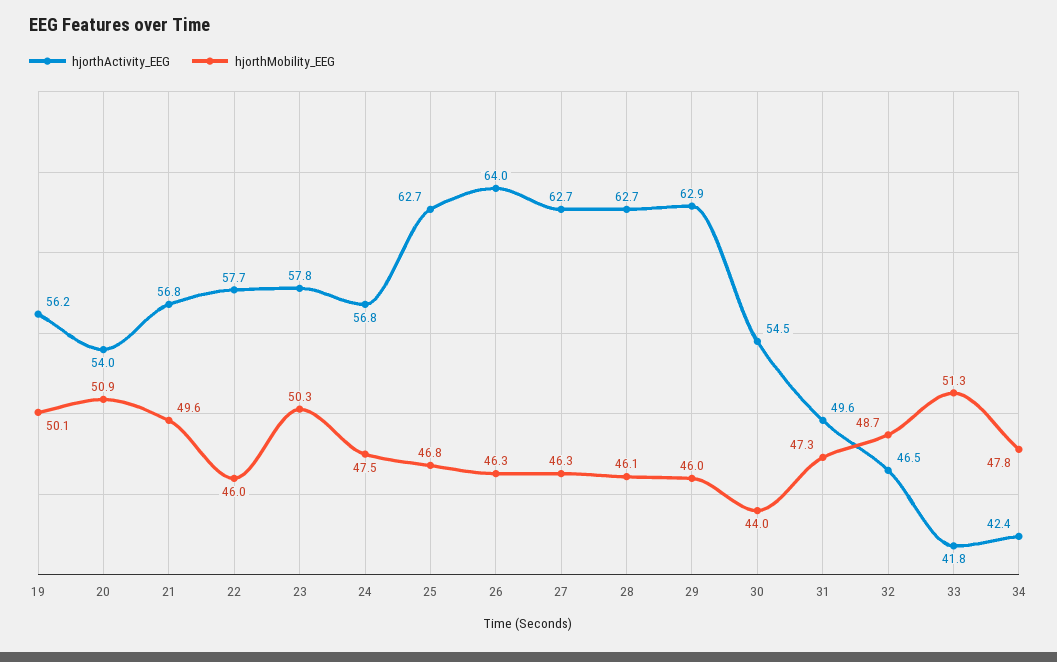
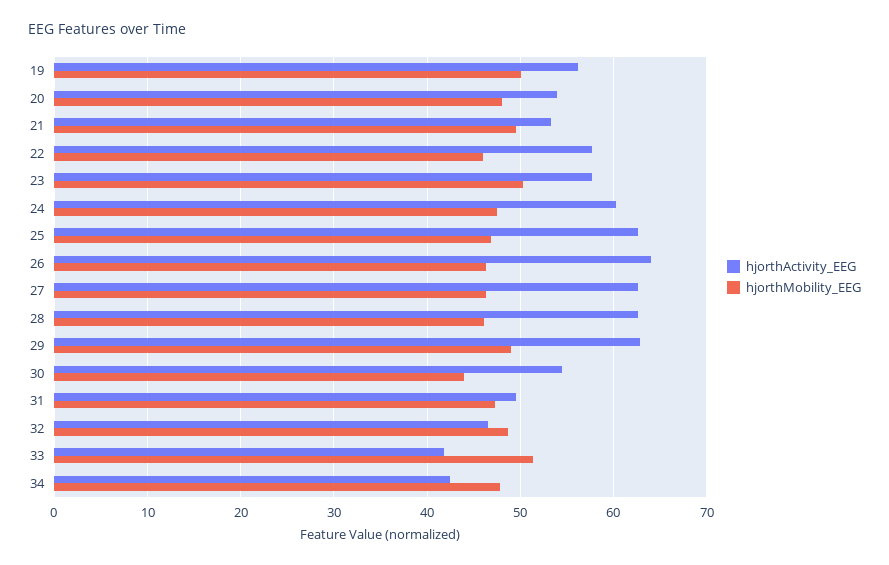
  {
    "hjorthActivity_EEG": {
      "19": 56.2,
      "20": 54,
-     "21": 56.8,
+     "21": 53,
      "22": 57.7,
      "23": 57.8,
-     "24": 56.8,
+     "24": 60,
      "25": 62.7,
      "26": 64,
      "27": 62.7,
      "28": 62.7,
      "29": 62.9,
      "30": 54.5,
      "31": 49.6,
      "32": 46.5,
      "33": 41.8,
      "34": 42.4
    },
    "hjorthMobility_EEG": {
      "19": 50.1,
-     "20": 50.9,
+     "20": 48,
      "21": 49.6,
      "22": 46,
      "23": 50.3,
      "24": 47.5,
      "25": 46.8,
      "26": 46.3,
      "27": 46.3,
      "28": 46.1,
-     "29": 46,
+     "29": 49,
      "30": 44,
      "31": 47.3,
      "32": 48.7,
      "33": 51.3,
      "34": 47.8
    }
  }

